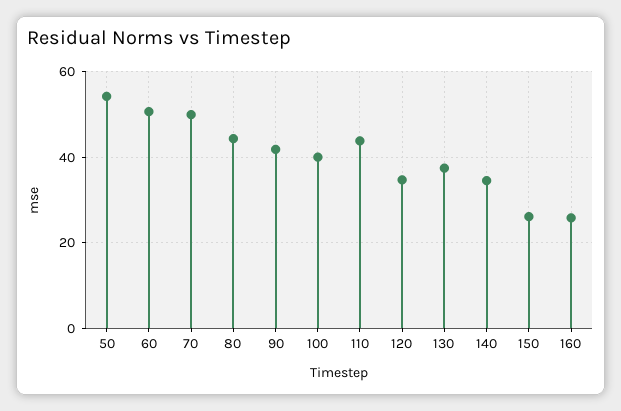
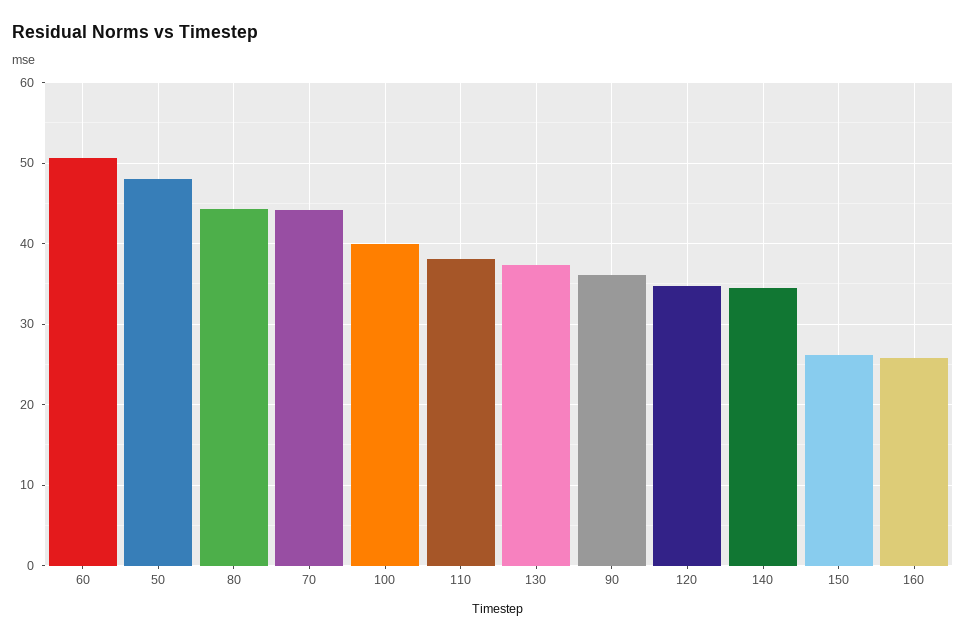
  {
-   "50": 54,
+   "50": 48,
    "60": 51,
-   "70": 50,
+   "70": 44,
    "80": 44,
-   "90": 42,
+   "90": 36,
    "100": 40,
-   "110": 44,
+   "110": 38,
    "120": 35,
    "130": 37,
    "140": 35,
    "150": 26,
    "160": 26
  }

